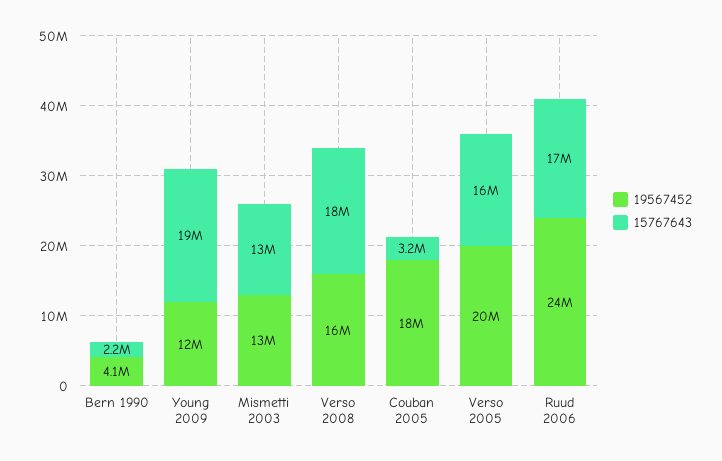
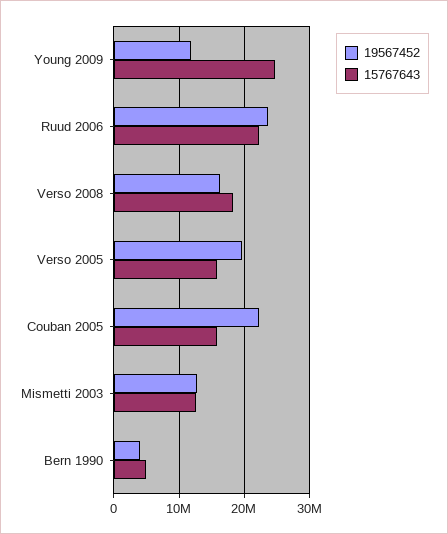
  {
    "19567452": {
      "Bern 1990": 4100000,
      "Young 2009": 12000000,
      "Mismetti 2003": 13000000,
      "Verso 2008": 16000000,
-     "Couban 2005": 18000000,
+     "Couban 2005": 22000000,
      "Verso 2005": 20000000,
      "Ruud 2006": 24000000
    },
    "15767643": {
-     "Bern 1990": 2200000,
+     "Bern 1990": 5000000,
-     "Young 2009": 19000000,
+     "Young 2009": 25000000,
      "Mismetti 2003": 13000000,
      "Verso 2008": 18000000,
-     "Couban 2005": 3200000,
+     "Couban 2005": 16000000,
      "Verso 2005": 16000000,
-     "Ruud 2006": 17000000
+     "Ruud 2006": 22000000
    }
  }

